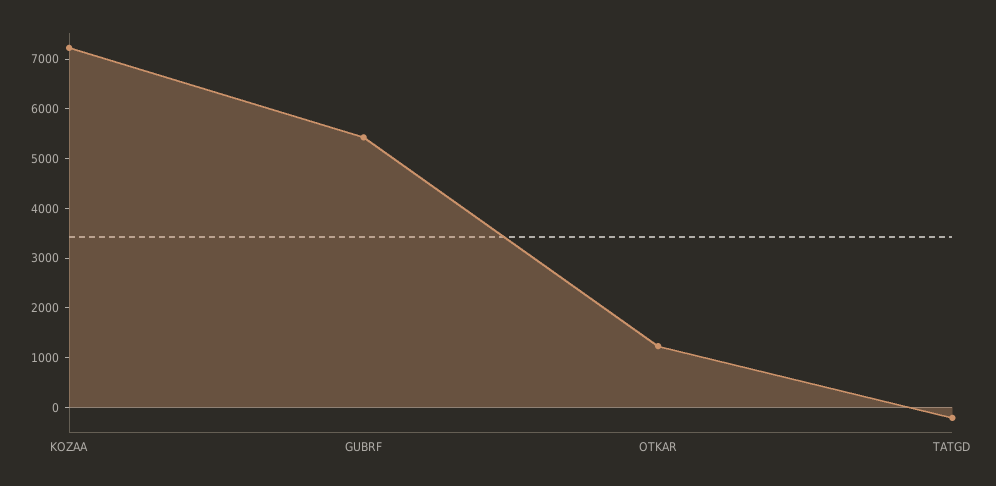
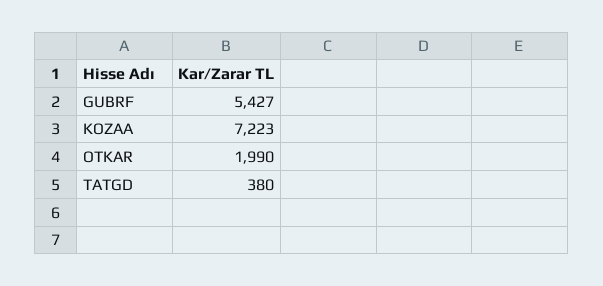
  {
    "KOZAA": 7223,
    "GUBRF": 5427,
-   "OTKAR": 1200,
+   "OTKAR": 1990,
-   "TATGD": -200
+   "TATGD": 380
  }

